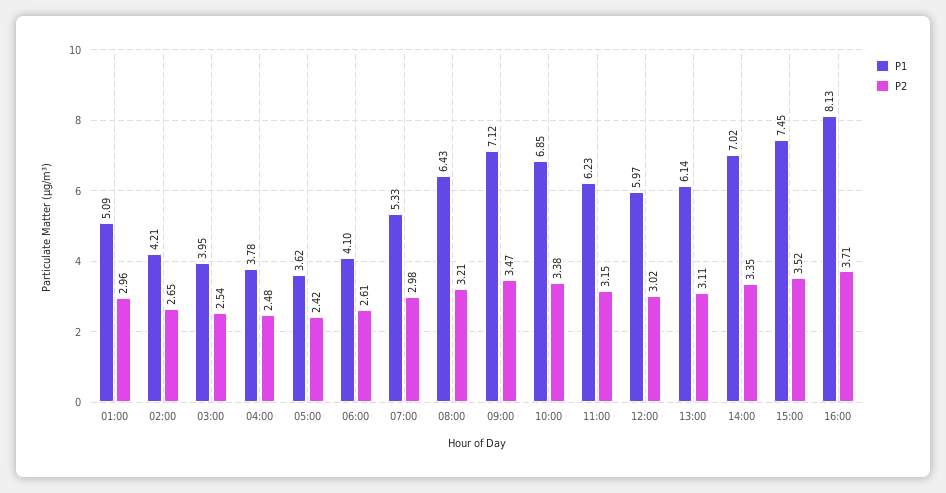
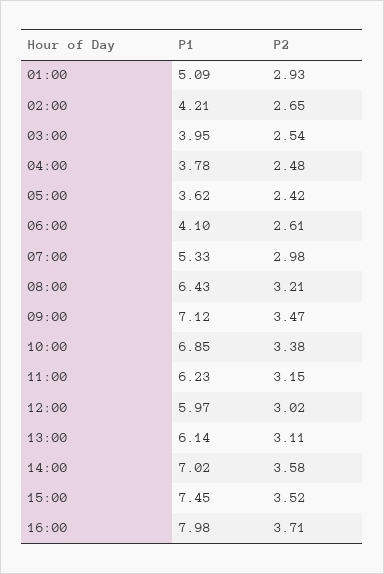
  {
    "P1": {
      "01:00": 5.09,
      "02:00": 4.21,
      "03:00": 3.95,
      "04:00": 3.78,
      "05:00": 3.62,
      "06:00": 4.1,
      "07:00": 5.33,
      "08:00": 6.43,
      "09:00": 7.12,
      "10:00": 6.85,
      "11:00": 6.23,
      "12:00": 5.97,
      "13:00": 6.14,
      "14:00": 7.02,
      "15:00": 7.45,
-     "16:00": 8.13
+     "16:00": 7.98
    },
    "P2": {
-     "01:00": 2.96,
+     "01:00": 2.93,
      "02:00": 2.65,
      "03:00": 2.54,
      "04:00": 2.48,
      "05:00": 2.42,
      "06:00": 2.61,
      "07:00": 2.98,
      "08:00": 3.21,
      "09:00": 3.47,
      "10:00": 3.38,
      "11:00": 3.15,
      "12:00": 3.02,
      "13:00": 3.11,
-     "14:00": 3.35,
+     "14:00": 3.58,
      "15:00": 3.52,
      "16:00": 3.71
    }
  }

